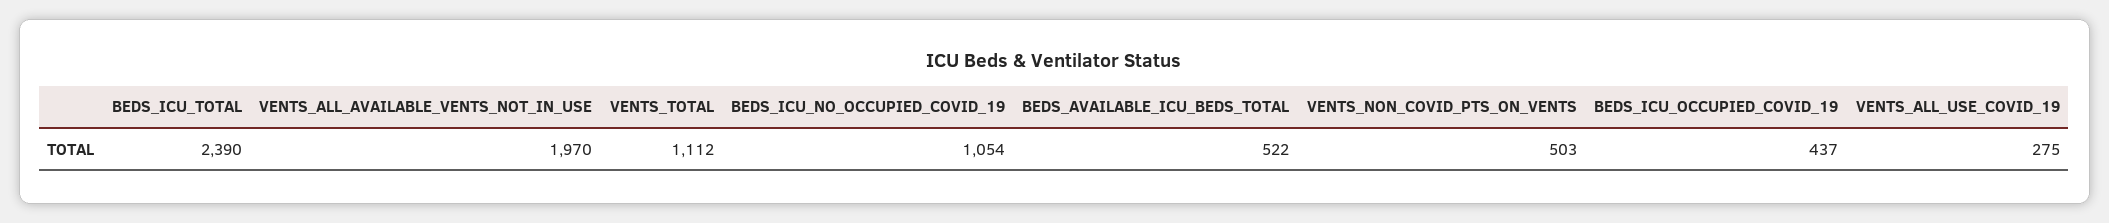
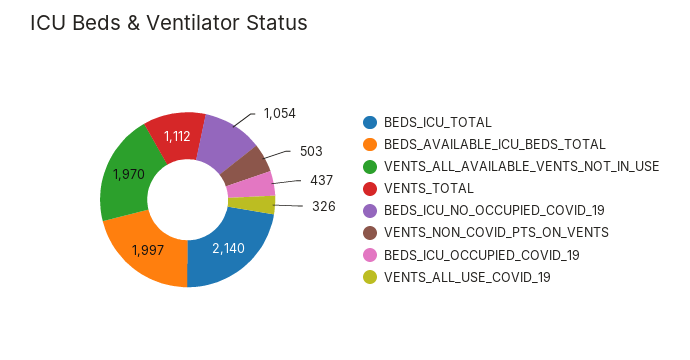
  {
-   "BEDS_ICU_TOTAL": 2390,
+   "BEDS_ICU_TOTAL": 2140,
    "VENTS_ALL_AVAILABLE_VENTS_NOT_IN_USE": 1970,
    "VENTS_TOTAL": 1112,
    "BEDS_ICU_NO_OCCUPIED_COVID_19": 1054,
-   "BEDS_AVAILABLE_ICU_BEDS_TOTAL": 522,
+   "BEDS_AVAILABLE_ICU_BEDS_TOTAL": 1997,
    "VENTS_NON_COVID_PTS_ON_VENTS": 503,
    "BEDS_ICU_OCCUPIED_COVID_19": 437,
-   "VENTS_ALL_USE_COVID_19": 275
+   "VENTS_ALL_USE_COVID_19": 326
  }

